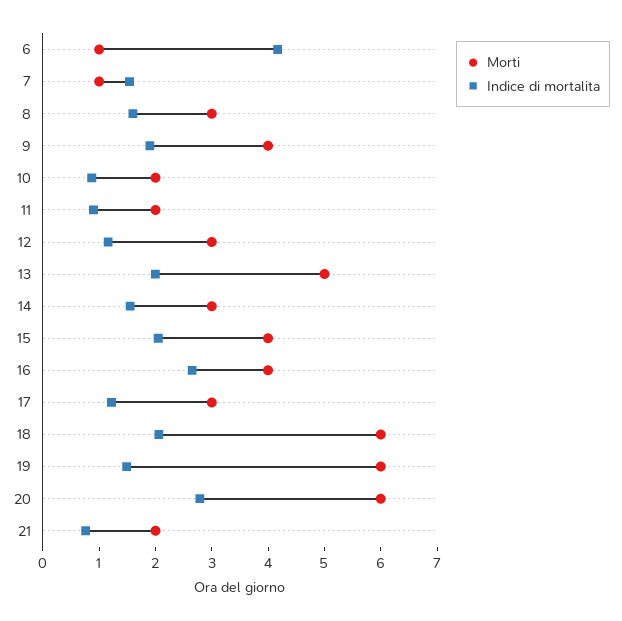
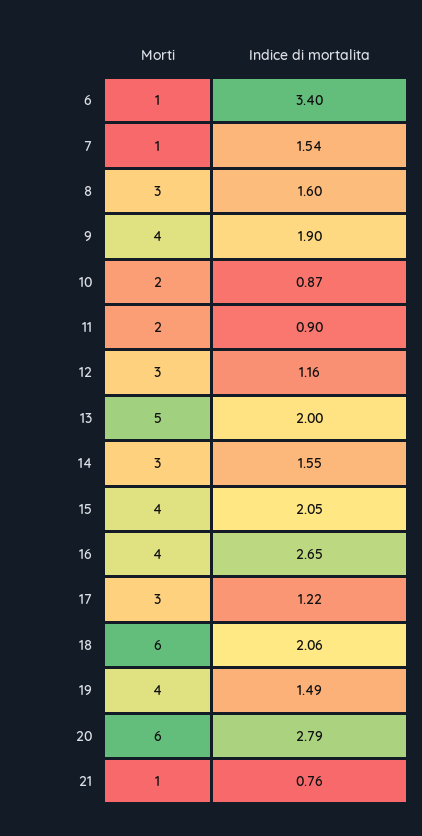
  {
    "Morti": {
      "6": 1,
      "7": 1,
      "8": 3,
      "9": 4,
      "10": 2,
      "11": 2,
      "12": 3,
      "13": 5,
      "14": 3,
      "15": 4,
      "16": 4,
      "17": 3,
      "18": 6,
-     "19": 6,
+     "19": 4,
      "20": 6,
-     "21": 2
+     "21": 1
    },
    "Indice di mortalita": {
-     "6": 4.2,
+     "6": 3.4,
      "7": 1.54,
      "8": 1.6,
      "9": 1.9,
      "10": 0.87,
      "11": 0.9,
      "12": 1.16,
      "13": 2,
      "14": 1.55,
      "15": 2.05,
      "16": 2.65,
      "17": 1.22,
      "18": 2.06,
      "19": 1.49,
      "20": 2.79,
      "21": 0.76
    }
  }

